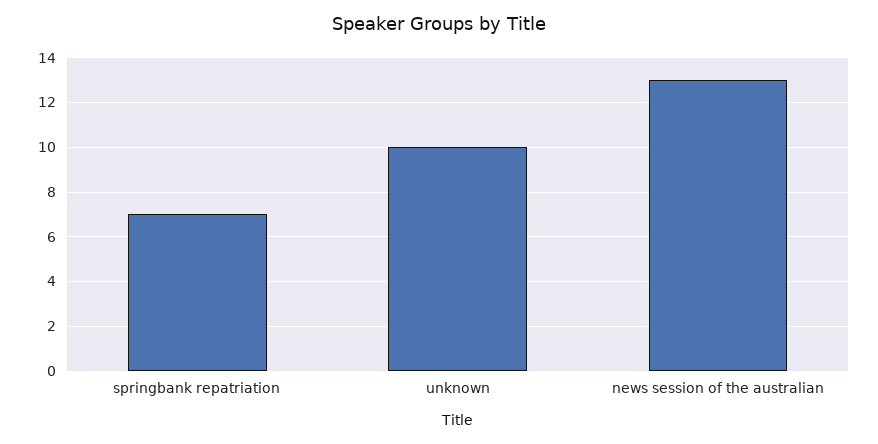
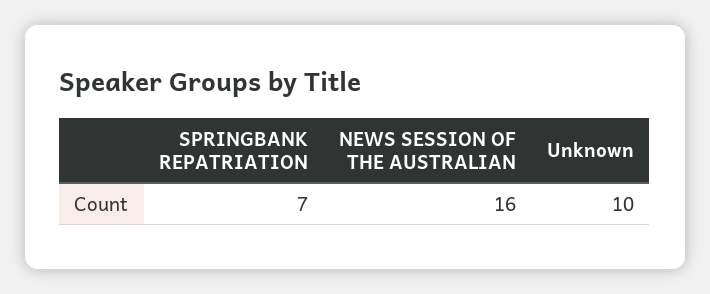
  {
    "springbank repatriation": 7,
    "unknown": 10,
-   "news session of the australian": 13
+   "news session of the australian": 16
  }

